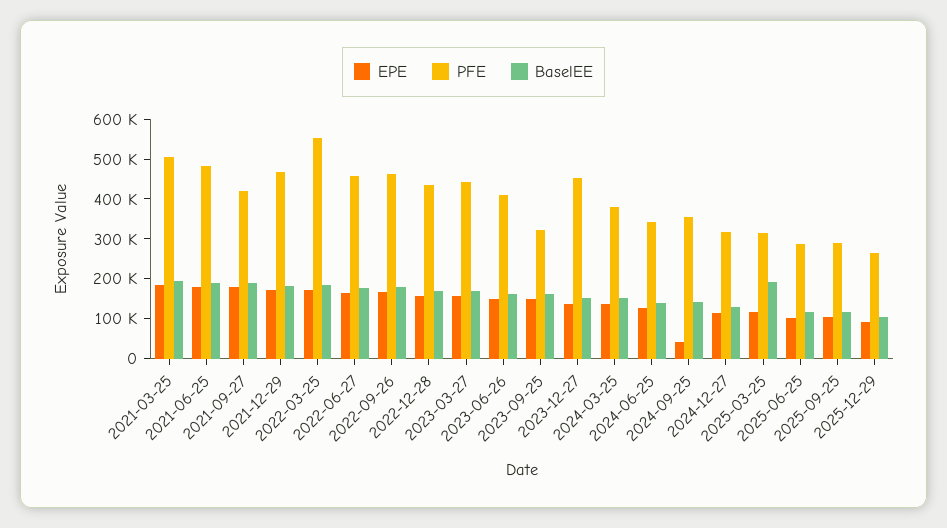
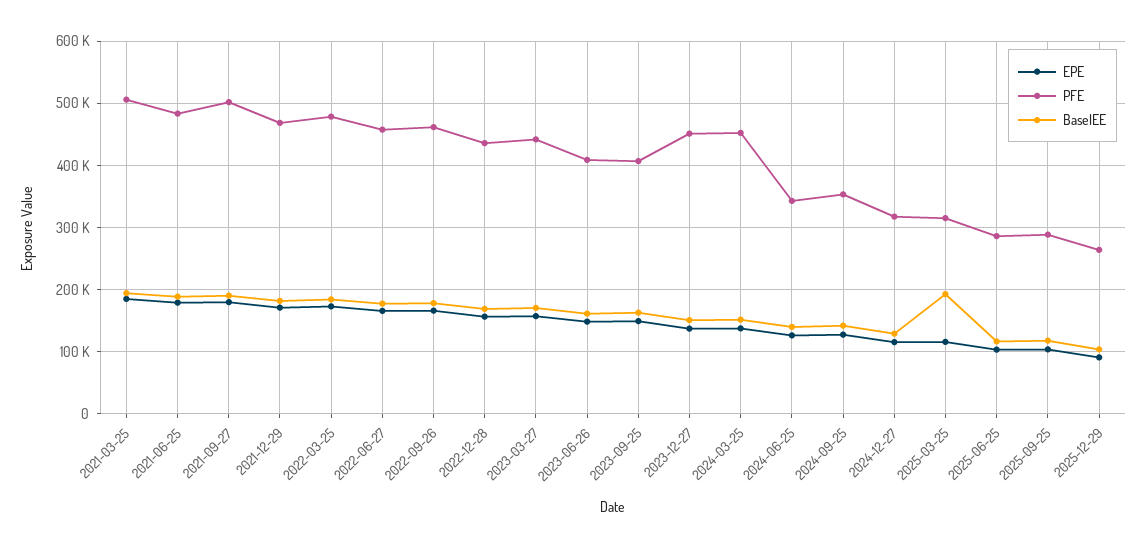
  {
    "EPE": {
      "2021-03-25": 190000,
      "2021-06-25": 180000,
      "2021-09-27": 180000,
      "2021-12-29": 170000,
      "2022-03-25": 170000,
      "2022-06-27": 170000,
      "2022-09-26": 170000,
      "2022-12-28": 160000,
      "2023-03-27": 160000,
      "2023-06-26": 150000,
      "2023-09-25": 150000,
      "2023-12-27": 140000,
      "2024-03-25": 140000,
      "2024-06-25": 130000,
-     "2024-09-25": 50000,
+     "2024-09-25": 130000,
      "2024-12-27": 120000,
      "2025-03-25": 120000,
      "2025-06-25": 100000,
      "2025-09-25": 100000,
      "2025-12-29": 90000
    },
    "PFE": {
      "2021-03-25": 510000,
      "2021-06-25": 480000,
-     "2021-09-27": 425000,
+     "2021-09-27": 500000,
      "2021-12-29": 470000,
-     "2022-03-25": 550000,
+     "2022-03-25": 480000,
      "2022-06-27": 460000,
      "2022-09-26": 460000,
      "2022-12-28": 440000,
      "2023-03-27": 440000,
      "2023-06-26": 410000,
-     "2023-09-25": 325000,
+     "2023-09-25": 410000,
      "2023-12-27": 450000,
-     "2024-03-25": 375000,
+     "2024-03-25": 450000,
      "2024-06-25": 340000,
      "2024-09-25": 350000,
      "2024-12-27": 320000,
      "2025-03-25": 320000,
      "2025-06-25": 290000,
      "2025-09-25": 290000,
      "2025-12-29": 260000
    },
    "BaselEE": {
      "2021-03-25": 190000,
      "2021-06-25": 190000,
      "2021-09-27": 190000,
      "2021-12-29": 180000,
      "2022-03-25": 180000,
      "2022-06-27": 180000,
      "2022-09-26": 180000,
      "2022-12-28": 170000,
      "2023-03-27": 170000,
      "2023-06-26": 160000,
      "2023-09-25": 160000,
      "2023-12-27": 150000,
      "2024-03-25": 150000,
      "2024-06-25": 140000,
      "2024-09-25": 140000,
      "2024-12-27": 130000,
      "2025-03-25": 190000,
      "2025-06-25": 120000,
      "2025-09-25": 120000,
      "2025-12-29": 100000
    }
  }

